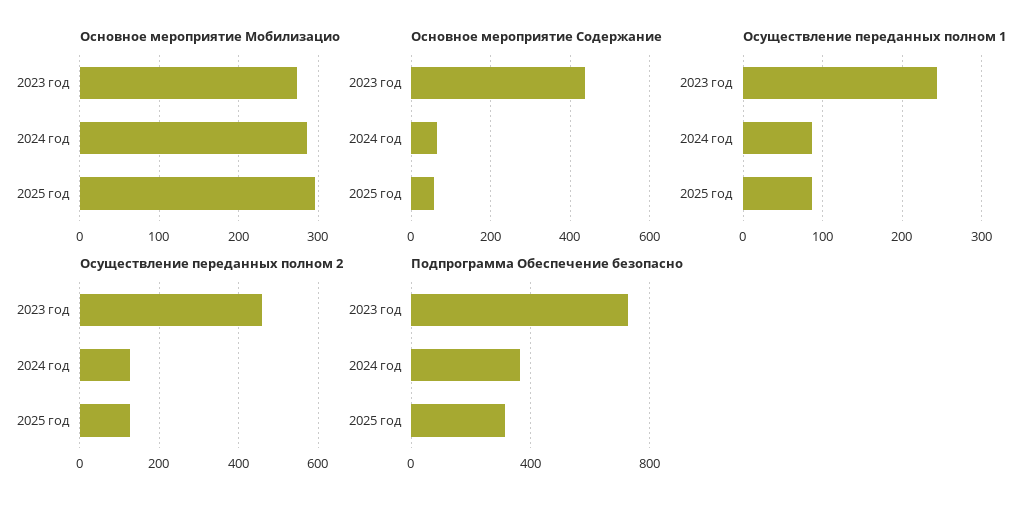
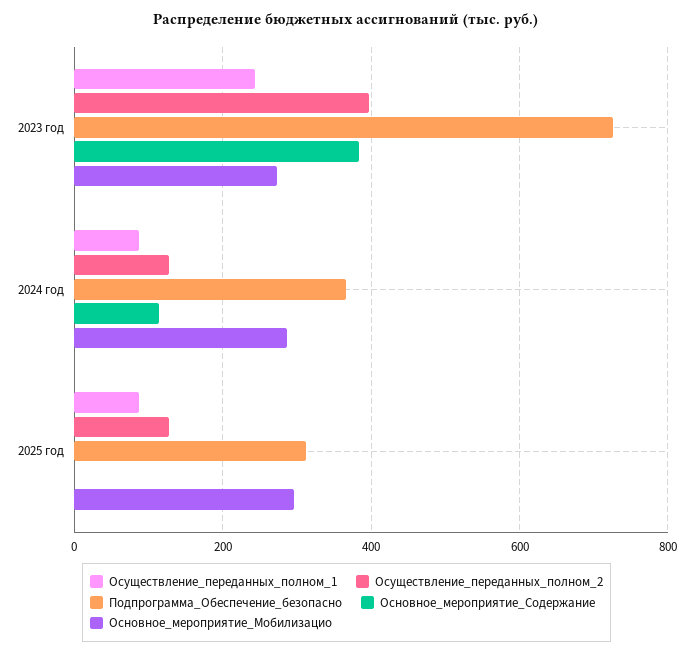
  {
    "Основное мероприятие Мобилизацио": {
      "2023 год": 270,
      "2024 год": 290,
      "2025 год": 300
    },
    "Основное мероприятие Содержание": {
-     "2023 год": 440,
+     "2023 год": 380,
-     "2024 год": 60,
+     "2024 год": 120,
-     "2025 год": 60
+     "2025 год": 0
    },
    "Осуществление переданных полном 1": {
      "2023 год": 240,
      "2024 год": 90,
      "2025 год": 90
    },
    "Осуществление переданных полном 2": {
-     "2023 год": 460,
+     "2023 год": 400,
      "2024 год": 120,
      "2025 год": 120
    },
    "Подпрограмма Обеспечение безопасно": {
      "2023 год": 720,
      "2024 год": 360,
      "2025 год": 320
    }
  }

